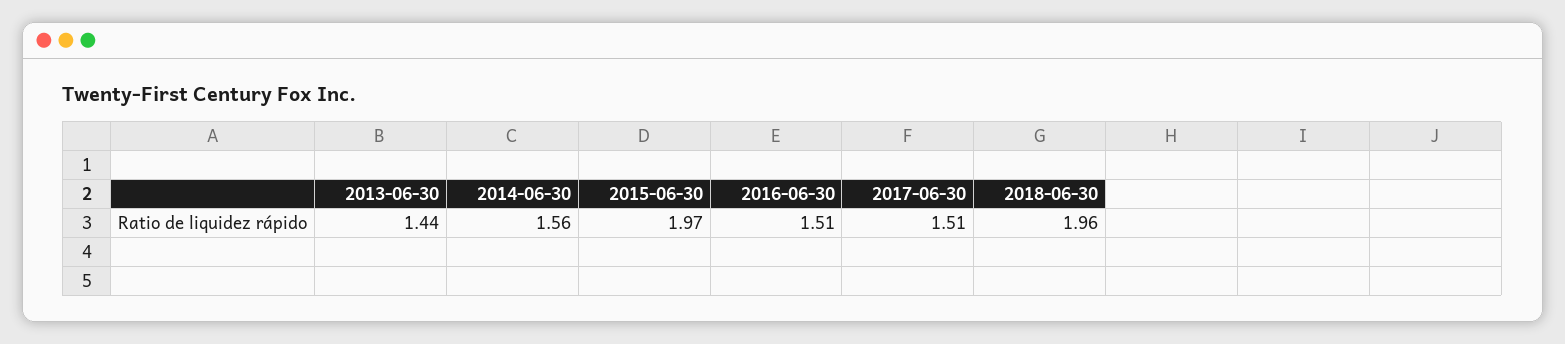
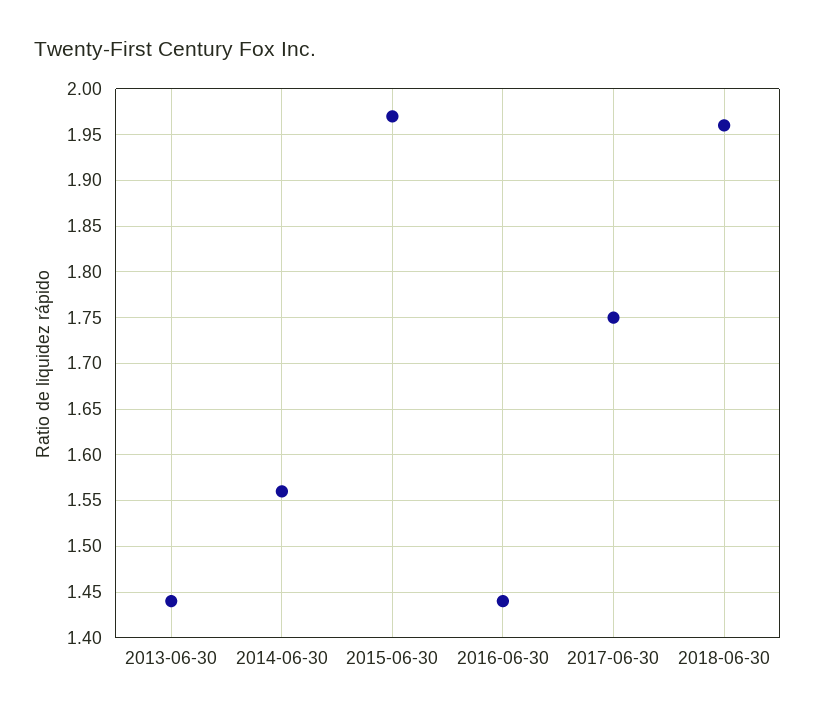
  {
    "2013-06-30": 1.44,
    "2014-06-30": 1.56,
    "2015-06-30": 1.97,
-   "2016-06-30": 1.51,
+   "2016-06-30": 1.44,
-   "2017-06-30": 1.51,
+   "2017-06-30": 1.75,
    "2018-06-30": 1.96
  }

